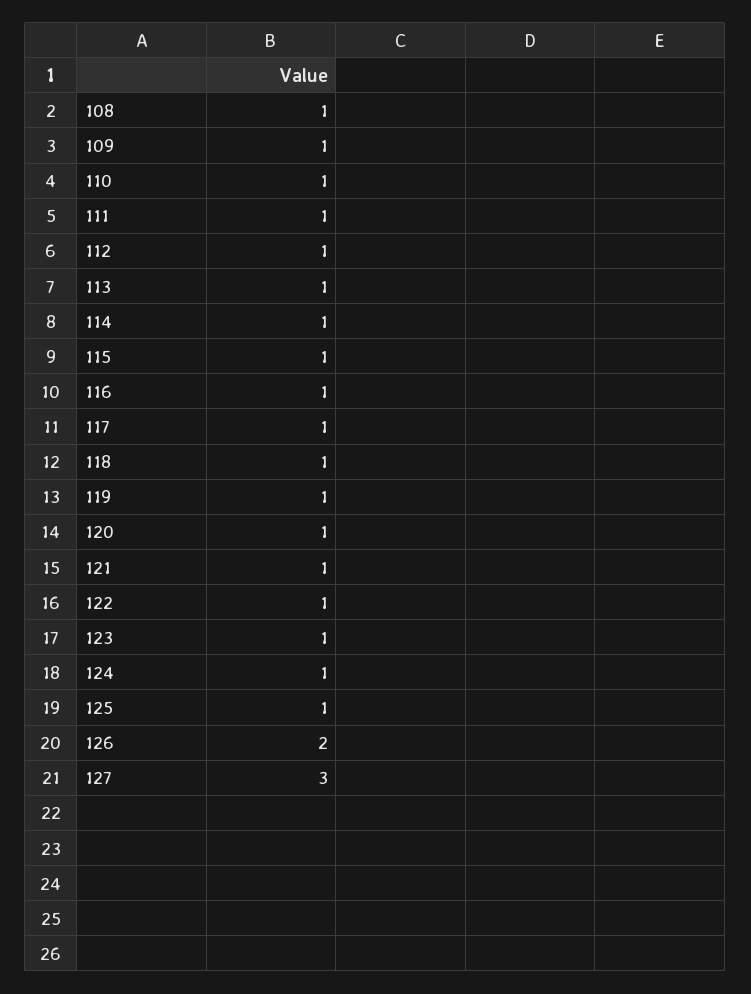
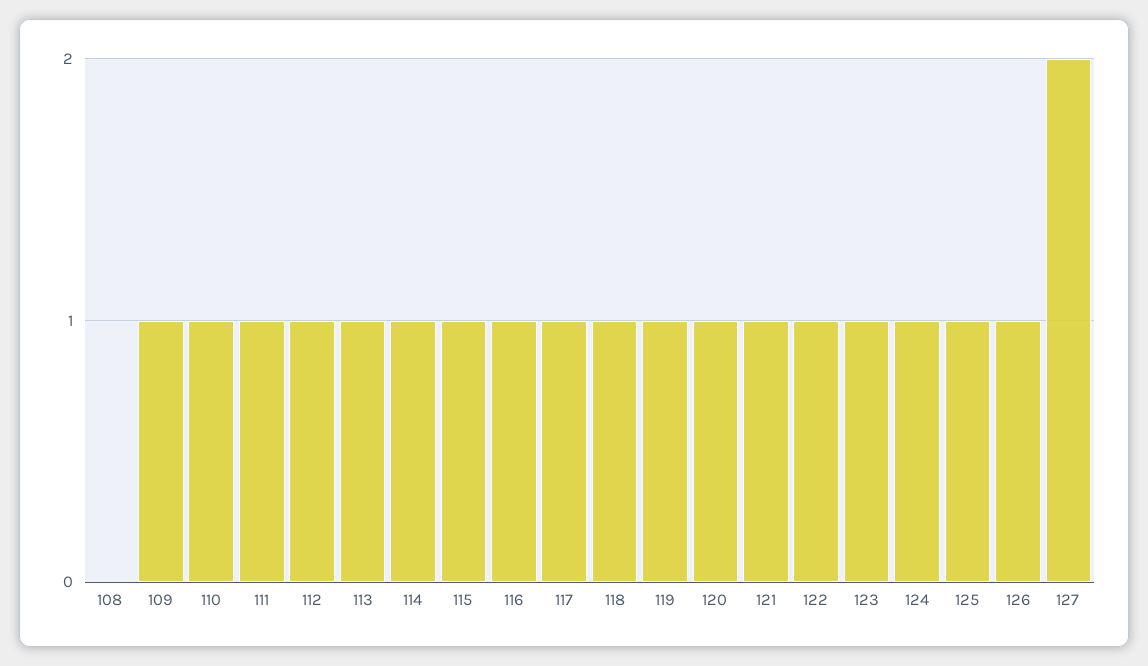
  {
-   "108": 1,
+   "108": 0,
    "109": 1,
    "110": 1,
    "111": 1,
    "112": 1,
    "113": 1,
    "114": 1,
    "115": 1,
    "116": 1,
    "117": 1,
    "118": 1,
    "119": 1,
    "120": 1,
    "121": 1,
    "122": 1,
    "123": 1,
    "124": 1,
    "125": 1,
-   "126": 2,
+   "126": 1,
-   "127": 3
+   "127": 2
  }

